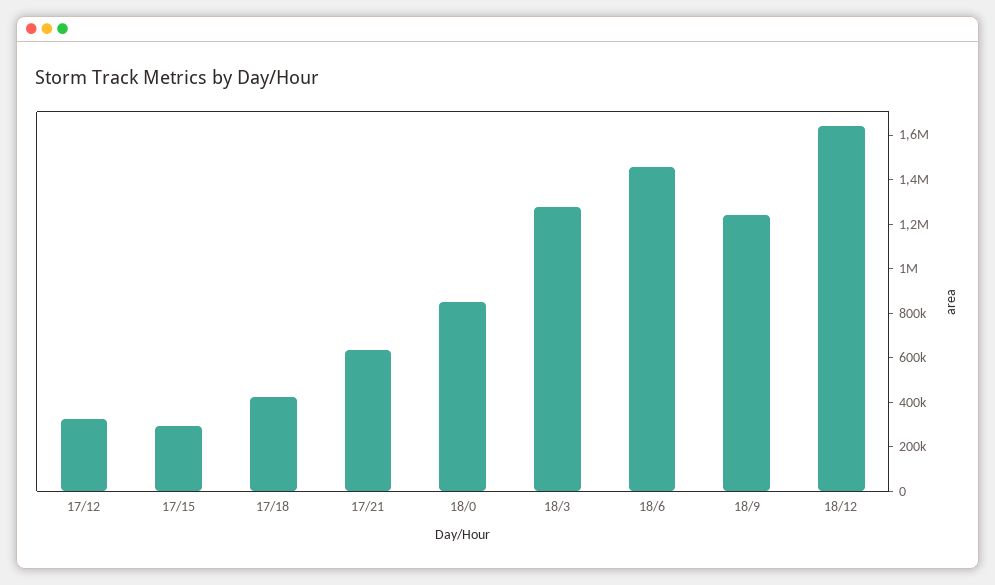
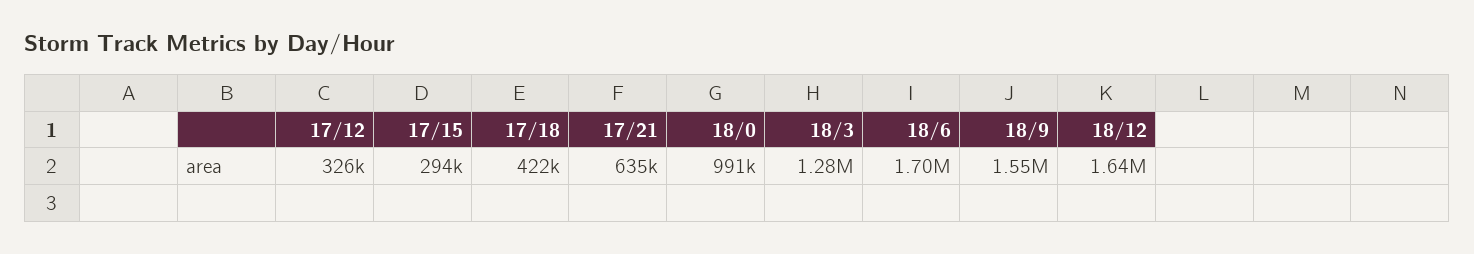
  {
    "17/12": 326000,
    "17/15": 294000,
    "17/18": 422000,
    "17/21": 635000,
-   "18/0": 850000,
+   "18/0": 991000,
    "18/3": 1280000,
-   "18/6": 1450000,
+   "18/6": 1700000,
-   "18/9": 1250000,
+   "18/9": 1550000,
    "18/12": 1640000
  }

